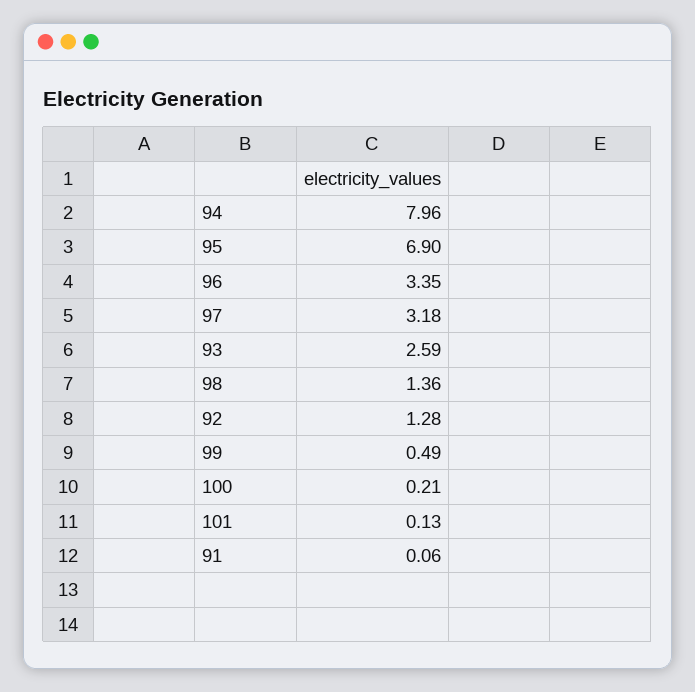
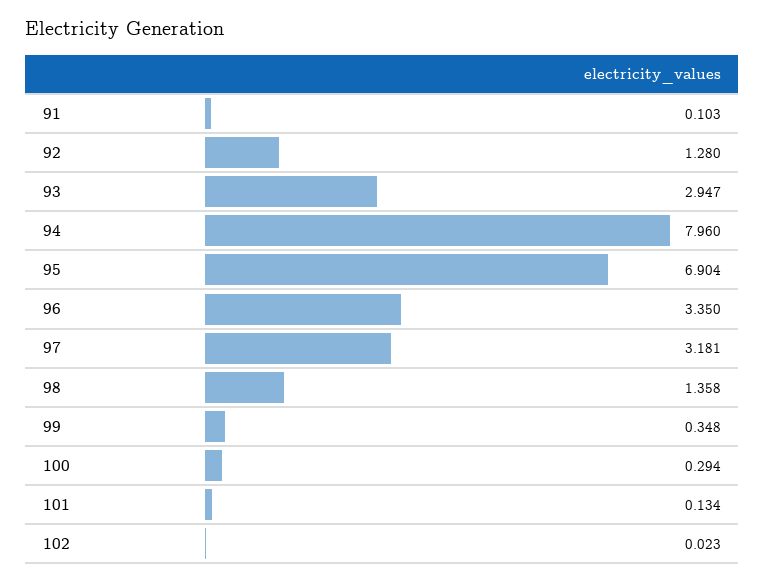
  {
    "94": 7.96,
    "95": 6.904,
    "96": 3.35,
    "97": 3.181,
-   "93": 2.59,
+   "93": 2.947,
    "98": 1.358,
    "92": 1.28,
-   "99": 0.49,
+   "99": 0.348,
-   "100": 0.21,
+   "100": 0.294,
    "101": 0.134,
-   "91": 0.06
+   "91": 0.103,
+   "102": 0.023
  }

